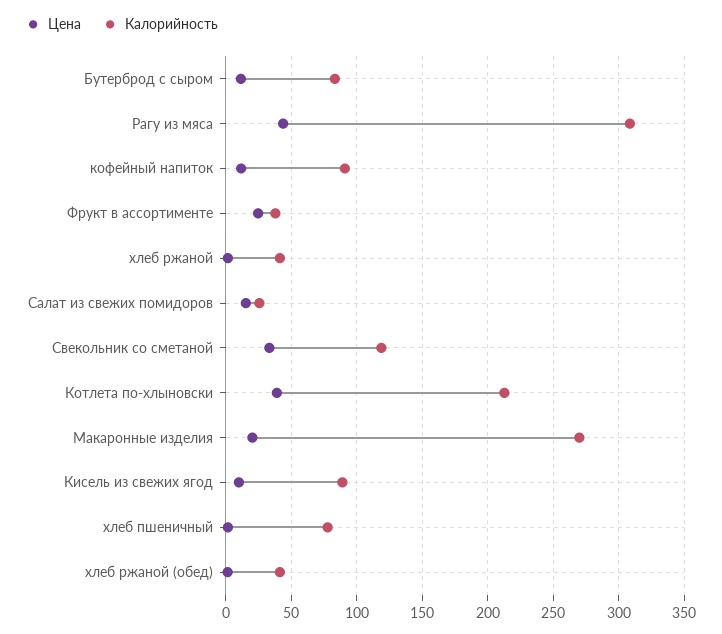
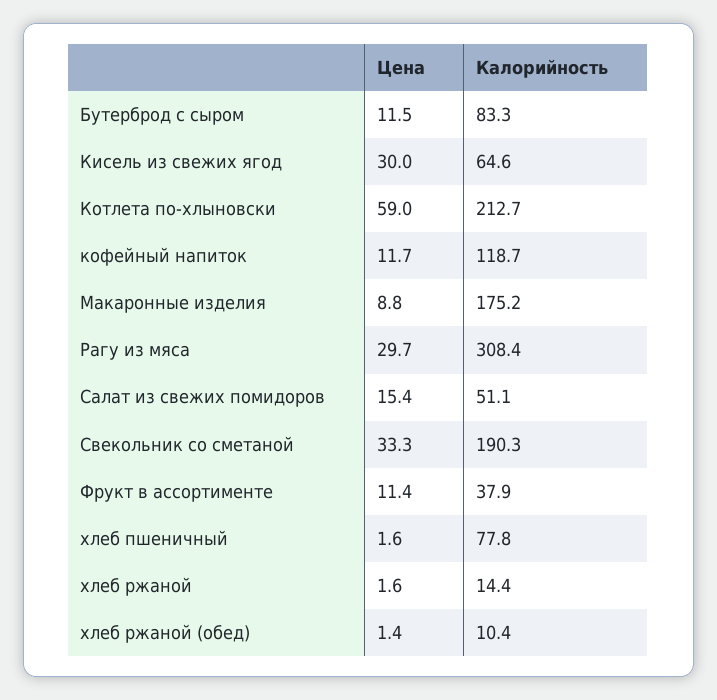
  {
    "Цена": {
      "Бутерброд с сыром": 11.5,
-     "Рагу из мяса": 45,
+     "Рагу из мяса": 29.7,
      "кофейный напиток": 11.7,
-     "Фрукт в ассортименте": 25,
+     "Фрукт в ассортименте": 11.4,
      "хлеб ржаной": 1.6,
      "Салат из свежих помидоров": 15.4,
      "Свекольник со сметаной": 33.3,
-     "Котлета по-хлыновски": 40,
+     "Котлета по-хлыновски": 59,
-     "Макаронные изделия": 20,
+     "Макаронные изделия": 8.8,
-     "Кисель из свежих ягод": 10,
+     "Кисель из свежих ягод": 30,
      "хлеб пшеничный": 1.6,
      "хлеб ржаной (обед)": 1.4
    },
    "Калорийность": {
      "Бутерброд с сыром": 83.3,
      "Рагу из мяса": 308.4,
-     "кофейный напиток": 90,
+     "кофейный напиток": 118.7,
      "Фрукт в ассортименте": 37.9,
-     "хлеб ржаной": 40,
+     "хлеб ржаной": 14.4,
-     "Салат из свежих помидоров": 25,
+     "Салат из свежих помидоров": 51.1,
-     "Свекольник со сметаной": 120,
+     "Свекольник со сметаной": 190.3,
      "Котлета по-хлыновски": 212.7,
-     "Макаронные изделия": 270,
+     "Макаронные изделия": 175.2,
-     "Кисель из свежих ягод": 90,
+     "Кисель из свежих ягод": 64.6,
      "хлеб пшеничный": 77.8,
-     "хлеб ржаной (обед)": 40
+     "хлеб ржаной (обед)": 10.4
    }
  }

